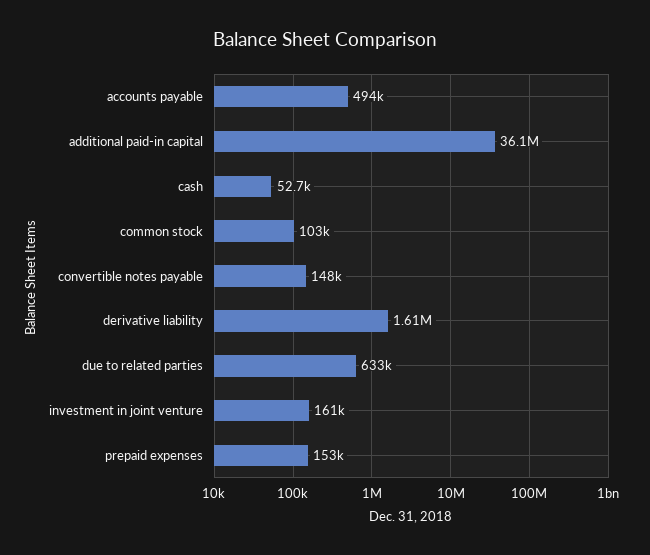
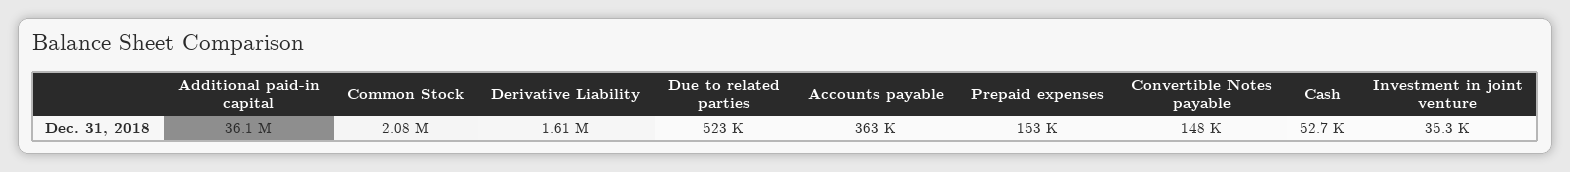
  {
-   "accounts payable": 494000,
+   "accounts payable": 363000,
    "additional paid-in capital": 36100000,
    "cash": 52700,
-   "common stock": 103000,
+   "common stock": 2080000,
    "convertible notes payable": 148000,
    "derivative liability": 1610000,
-   "due to related parties": 633000,
+   "due to related parties": 523000,
-   "investment in joint venture": 161000,
+   "investment in joint venture": 35300,
    "prepaid expenses": 153000
  }

